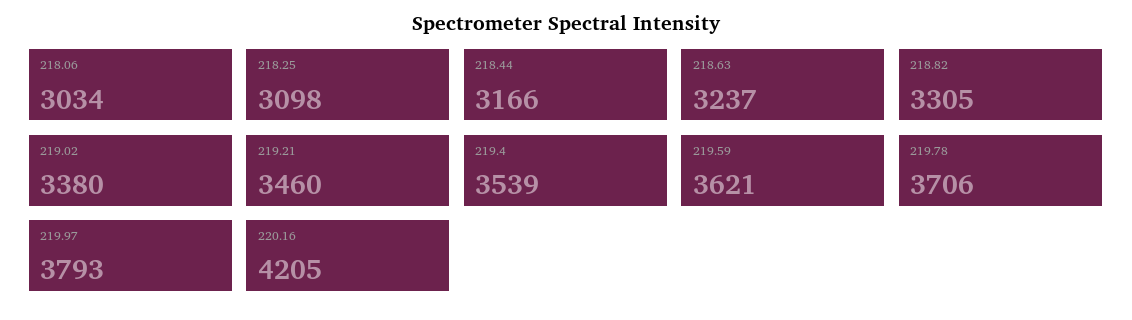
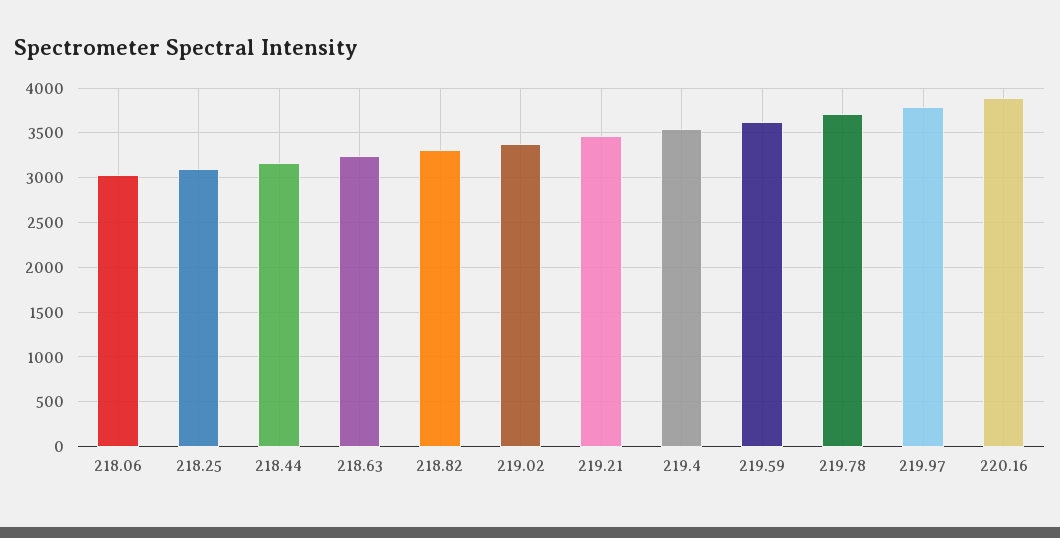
  {
    "218.06": 3034,
    "218.25": 3098,
    "218.44": 3166,
    "218.63": 3237,
    "218.82": 3305,
    "219.02": 3380,
    "219.21": 3460,
    "219.4": 3539,
    "219.59": 3621,
    "219.78": 3706,
    "219.97": 3793,
-   "220.16": 4205
+   "220.16": 3900
  }

